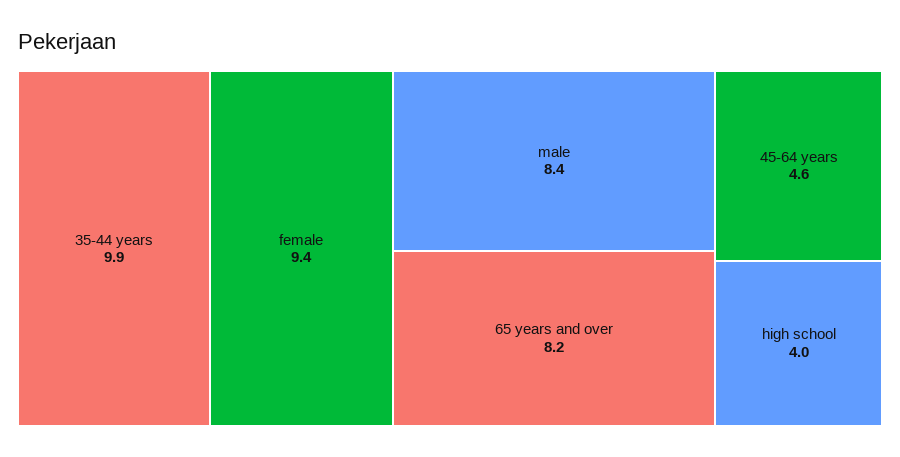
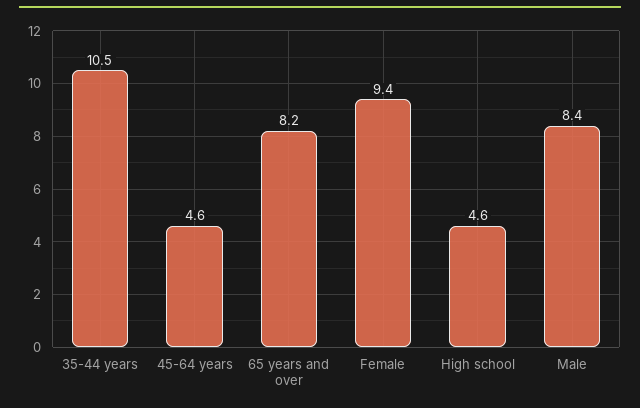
  {
-   "35-44 years": 9.9,
+   "35-44 years": 10.5,
    "female": 9.4,
    "male": 8.4,
    "65 years and over": 8.2,
    "45-64 years": 4.6,
-   "high school": 4
+   "high school": 4.6
  }

